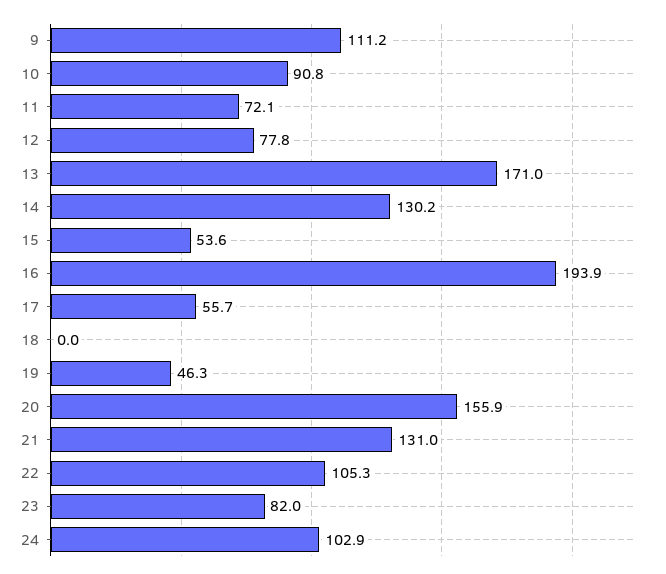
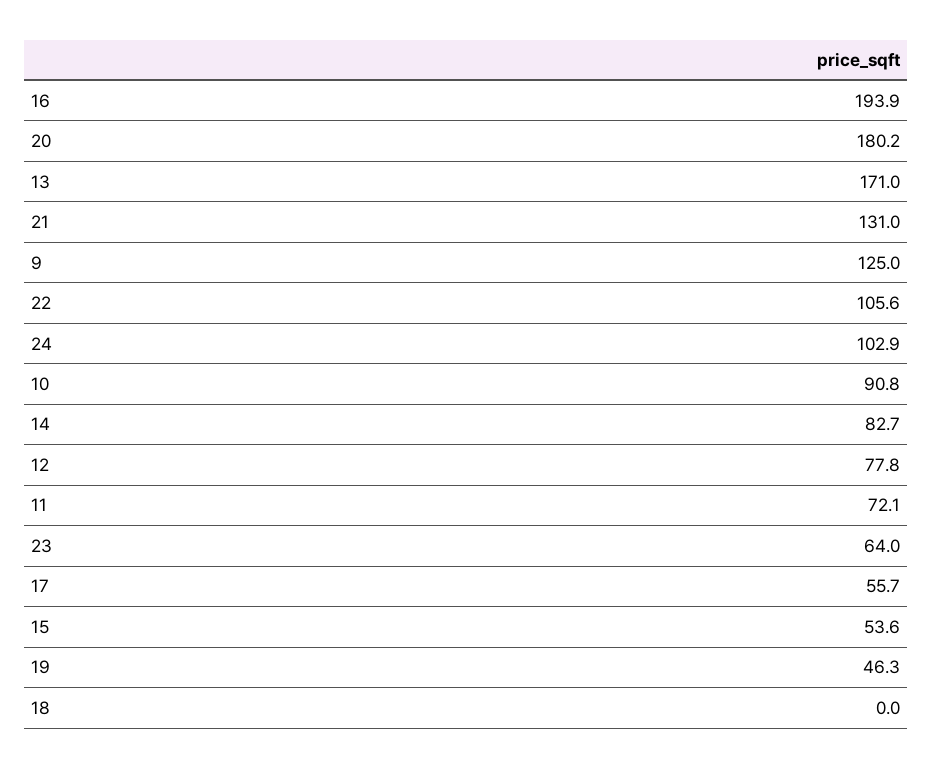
  {
-   "9": 111.2,
+   "9": 125,
    "10": 90.8,
    "11": 72.1,
    "12": 77.8,
    "13": 171,
-   "14": 130.2,
+   "14": 82.7,
    "15": 53.6,
    "16": 193.9,
    "17": 55.7,
    "18": 0,
    "19": 46.3,
-   "20": 155.9,
+   "20": 180.2,
    "21": 131,
-   "22": 105.3,
+   "22": 105.6,
-   "23": 82,
+   "23": 64,
    "24": 102.9
  }

